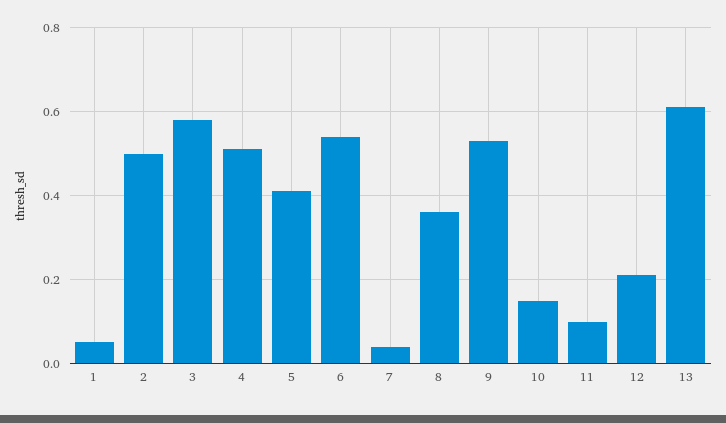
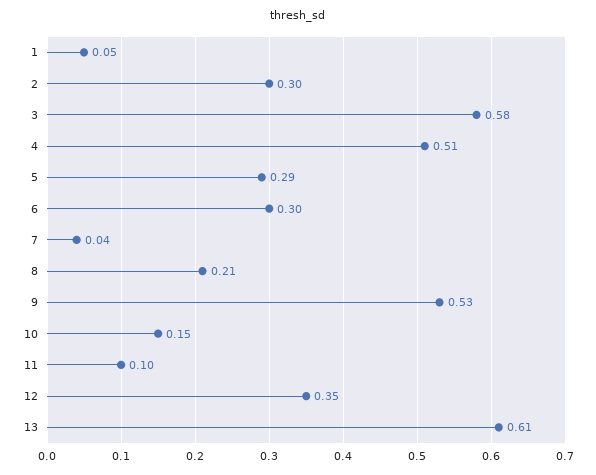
  {
    "1": 0.05,
-   "2": 0.5,
+   "2": 0.3,
    "3": 0.58,
    "4": 0.51,
-   "5": 0.4,
+   "5": 0.29,
-   "6": 0.55,
+   "6": 0.3,
    "7": 0.04,
-   "8": 0.35,
+   "8": 0.21,
    "9": 0.53,
    "10": 0.15,
    "11": 0.1,
-   "12": 0.2,
+   "12": 0.35,
    "13": 0.61
  }

